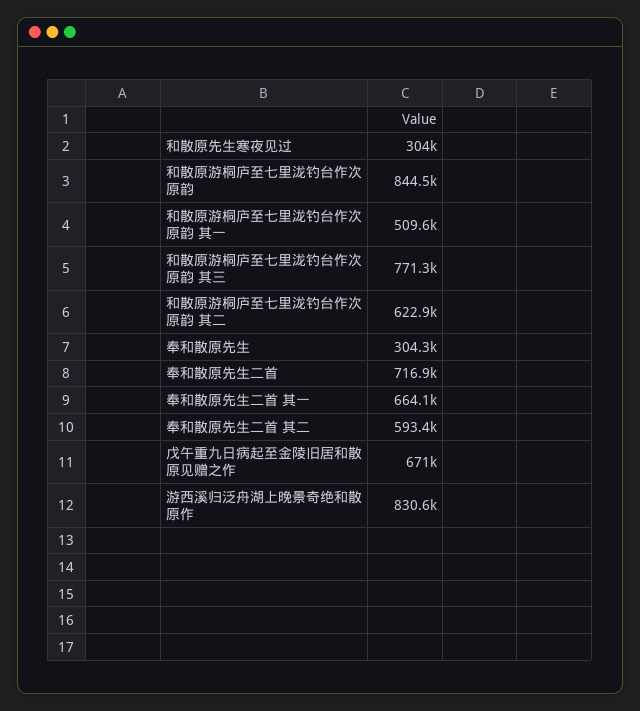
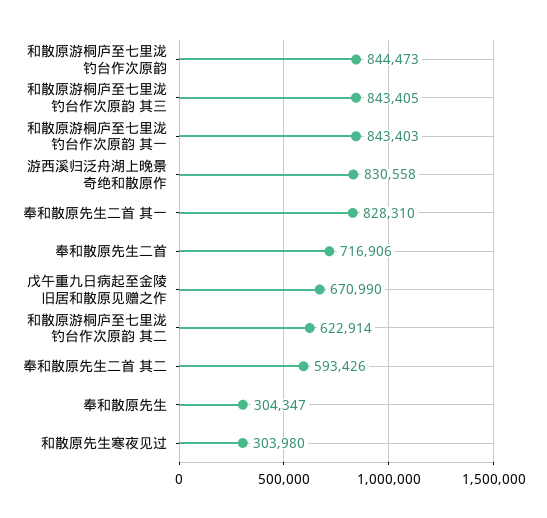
  {
    "和散原先生寒夜见过": 303980,
    "和散原游桐庐至七里泷钓台作次原韵": 844473,
-   "和散原游桐庐至七里泷钓台作次原韵 其一": 509600,
+   "和散原游桐庐至七里泷钓台作次原韵 其一": 843403,
-   "和散原游桐庐至七里泷钓台作次原韵 其三": 771300,
+   "和散原游桐庐至七里泷钓台作次原韵 其三": 843405,
    "和散原游桐庐至七里泷钓台作次原韵 其二": 622914,
    "奉和散原先生": 304347,
    "奉和散原先生二首": 716906,
-   "奉和散原先生二首 其一": 664100,
+   "奉和散原先生二首 其一": 828310,
    "奉和散原先生二首 其二": 593426,
    "戊午重九日病起至金陵旧居和散原见赠之作": 670990,
    "游西溪归泛舟湖上晚景奇绝和散原作": 830558
  }

